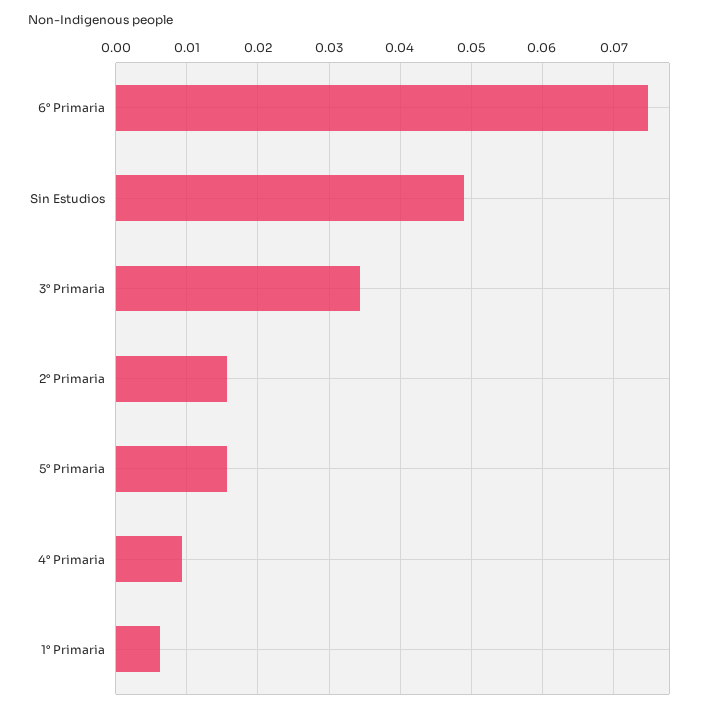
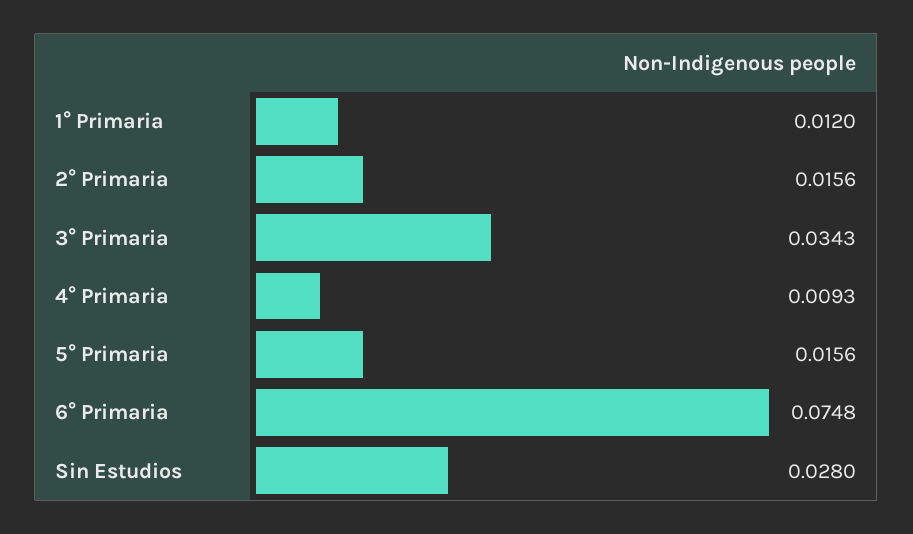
  {
    "6° Primaria": 0.0748,
-   "Sin Estudios": 0.049,
+   "Sin Estudios": 0.028,
    "3° Primaria": 0.0343,
    "2° Primaria": 0.0156,
    "5° Primaria": 0.0156,
    "4° Primaria": 0.0093,
-   "1° Primaria": 0.006
+   "1° Primaria": 0.012
  }

